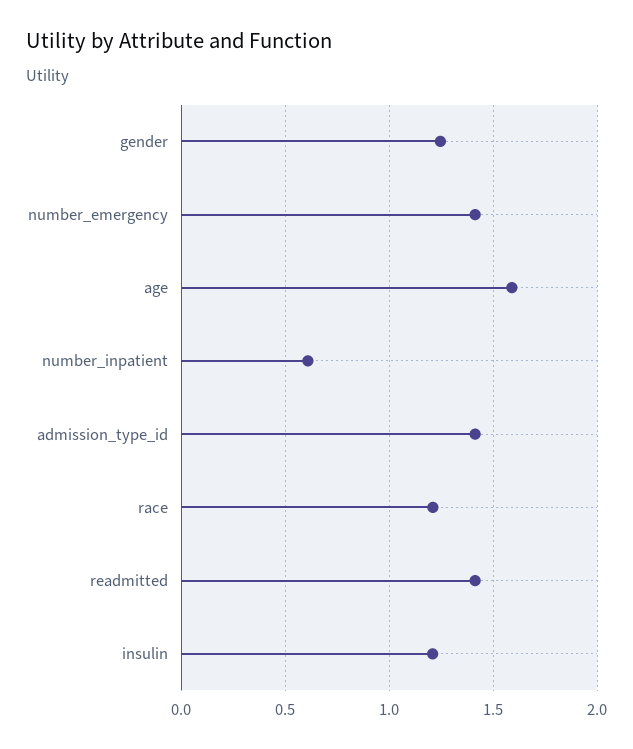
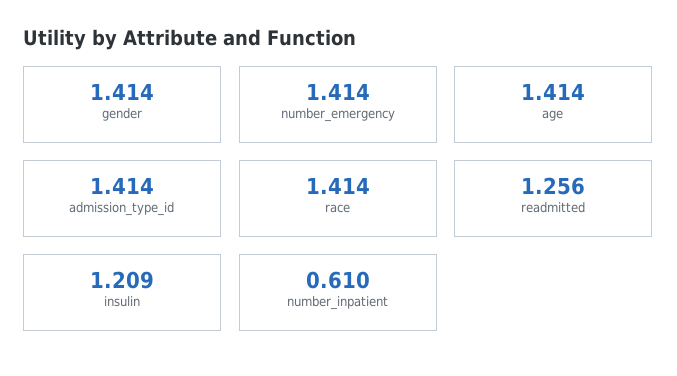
  {
-   "gender": 1.25,
+   "gender": 1.414,
    "number_emergency": 1.414,
-   "age": 1.6,
+   "age": 1.414,
    "number_inpatient": 0.61,
    "admission_type_id": 1.414,
-   "race": 1.2,
+   "race": 1.414,
-   "readmitted": 1.4,
+   "readmitted": 1.256,
    "insulin": 1.209
  }

